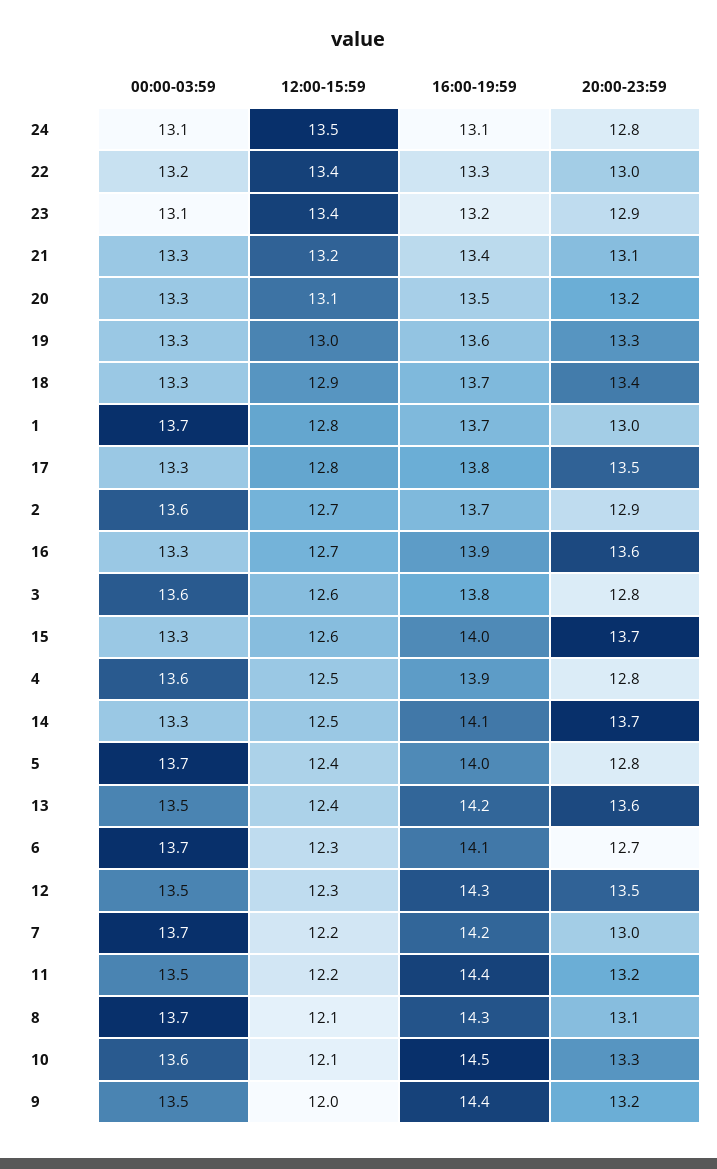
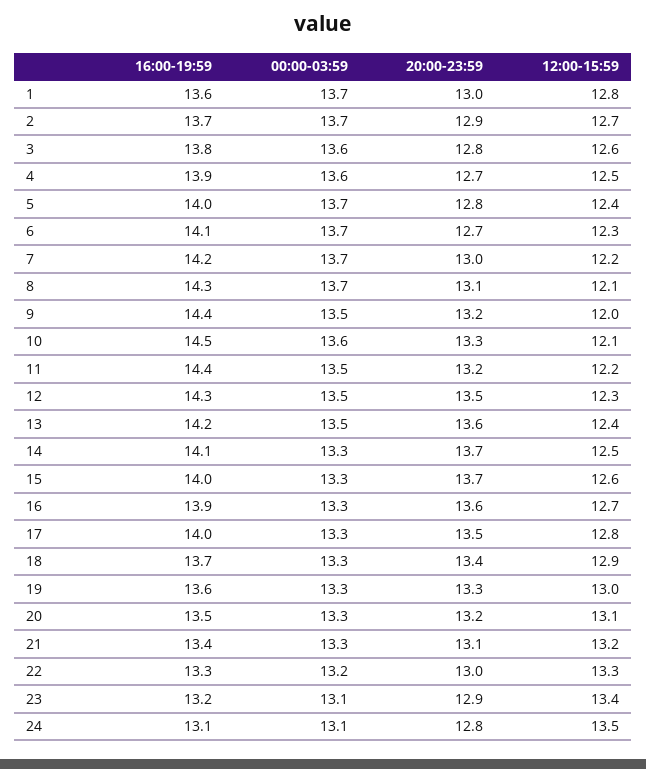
  {
    "00:00-03:59": {
      "24": 13.1,
      "22": 13.2,
      "23": 13.1,
      "21": 13.3,
      "20": 13.3,
      "19": 13.3,
      "18": 13.3,
      "1": 13.7,
      "17": 13.3,
-     "2": 13.6,
+     "2": 13.7,
      "16": 13.3,
      "3": 13.6,
      "15": 13.3,
      "4": 13.6,
      "14": 13.3,
      "5": 13.7,
      "13": 13.5,
      "6": 13.7,
      "12": 13.5,
      "7": 13.7,
      "11": 13.5,
      "8": 13.7,
      "10": 13.6,
      "9": 13.5
    },
    "12:00-15:59": {
      "24": 13.5,
-     "22": 13.4,
+     "22": 13.3,
      "23": 13.4,
      "21": 13.2,
      "20": 13.1,
      "19": 13,
      "18": 12.9,
      "1": 12.8,
      "17": 12.8,
      "2": 12.7,
      "16": 12.7,
      "3": 12.6,
      "15": 12.6,
      "4": 12.5,
      "14": 12.5,
      "5": 12.4,
      "13": 12.4,
      "6": 12.3,
      "12": 12.3,
      "7": 12.2,
      "11": 12.2,
      "8": 12.1,
      "10": 12.1,
      "9": 12
    },
    "16:00-19:59": {
      "24": 13.1,
      "22": 13.3,
      "23": 13.2,
      "21": 13.4,
      "20": 13.5,
      "19": 13.6,
      "18": 13.7,
-     "1": 13.7,
+     "1": 13.6,
-     "17": 13.8,
+     "17": 14,
      "2": 13.7,
      "16": 13.9,
      "3": 13.8,
      "15": 14,
      "4": 13.9,
      "14": 14.1,
      "5": 14,
      "13": 14.2,
      "6": 14.1,
      "12": 14.3,
      "7": 14.2,
      "11": 14.4,
      "8": 14.3,
      "10": 14.5,
      "9": 14.4
    },
    "20:00-23:59": {
      "24": 12.8,
      "22": 13,
      "23": 12.9,
      "21": 13.1,
      "20": 13.2,
      "19": 13.3,
      "18": 13.4,
      "1": 13,
      "17": 13.5,
      "2": 12.9,
      "16": 13.6,
      "3": 12.8,
      "15": 13.7,
-     "4": 12.8,
+     "4": 12.7,
      "14": 13.7,
      "5": 12.8,
      "13": 13.6,
      "6": 12.7,
      "12": 13.5,
      "7": 13,
      "11": 13.2,
      "8": 13.1,
      "10": 13.3,
      "9": 13.2
    }
  }

